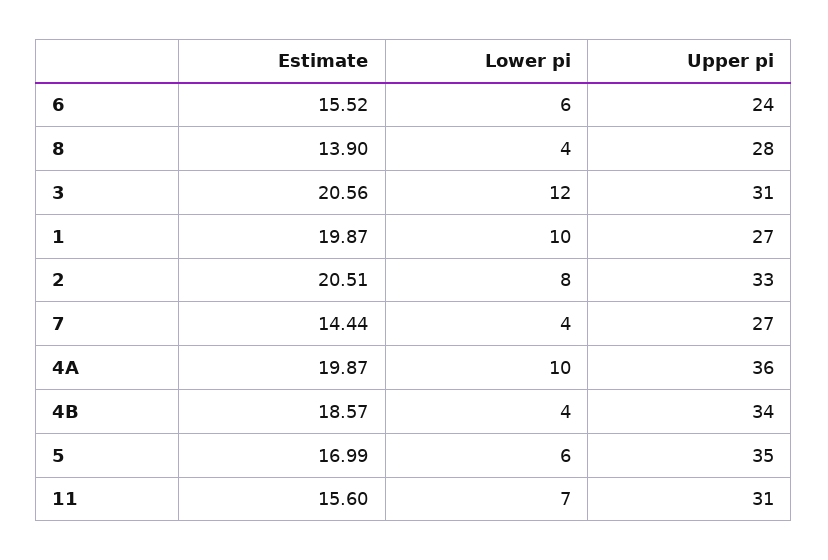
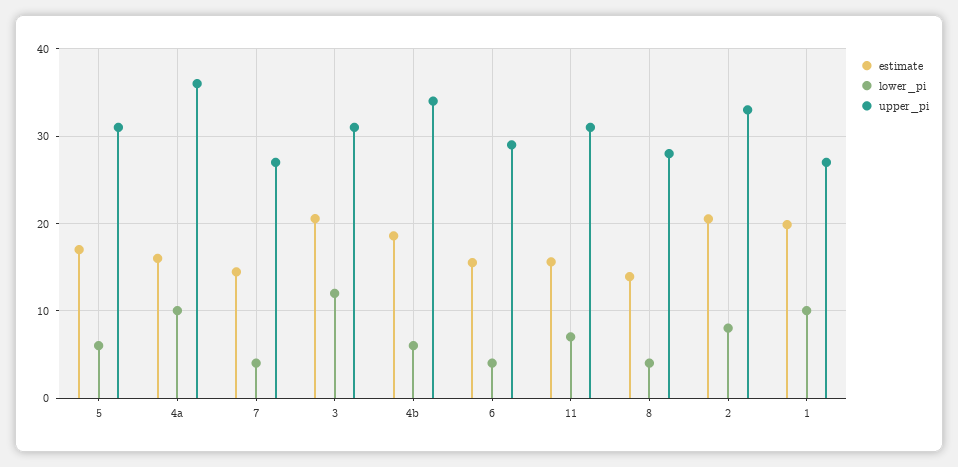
  {
    "Estimate": {
      "6": 15.52,
      "8": 13.9,
      "3": 20.56,
      "1": 19.87,
      "2": 20.51,
      "7": 14.44,
-     "4A": 19.87,
+     "4A": 16,
      "4B": 18.57,
      "5": 16.99,
      "11": 15.6
    },
    "Lower pi": {
-     "6": 6,
+     "6": 4,
      "8": 4,
      "3": 12,
      "1": 10,
      "2": 8,
      "7": 4,
      "4A": 10,
-     "4B": 4,
+     "4B": 6,
      "5": 6,
      "11": 7
    },
    "Upper pi": {
-     "6": 24,
+     "6": 29,
      "8": 28,
      "3": 31,
      "1": 27,
      "2": 33,
      "7": 27,
      "4A": 36,
      "4B": 34,
-     "5": 35,
+     "5": 31,
      "11": 31
    }
  }

